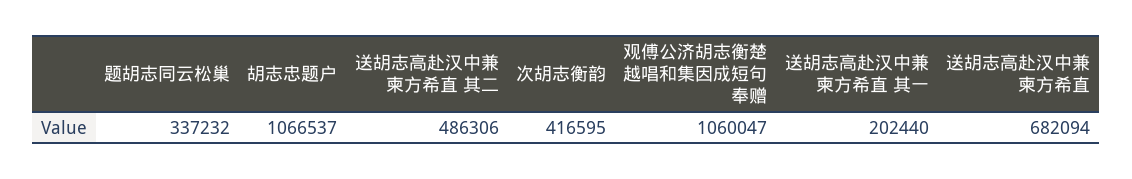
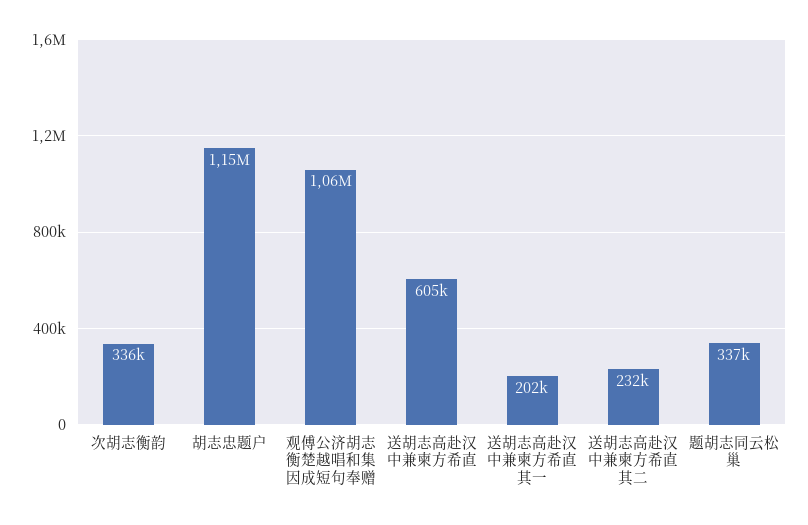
  {
    "题胡志同云松巢": 337232,
-   "胡志忠题户": 1066537,
+   "胡志忠题户": 1150000,
-   "送胡志高赴汉中兼柬方希直 其二": 486306,
+   "送胡志高赴汉中兼柬方希直 其二": 232000,
-   "次胡志衡韵": 416595,
+   "次胡志衡韵": 336000,
    "观傅公济胡志衡楚越唱和集因成短句奉赠": 1060047,
    "送胡志高赴汉中兼柬方希直 其一": 202440,
-   "送胡志高赴汉中兼柬方希直": 682094
+   "送胡志高赴汉中兼柬方希直": 605000
  }

